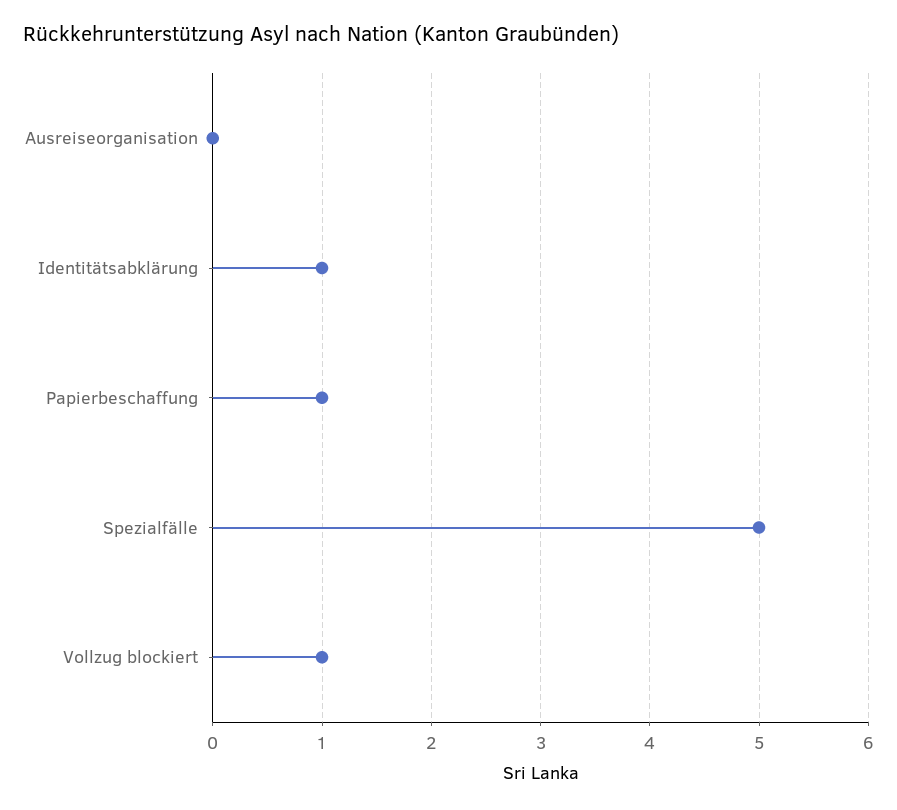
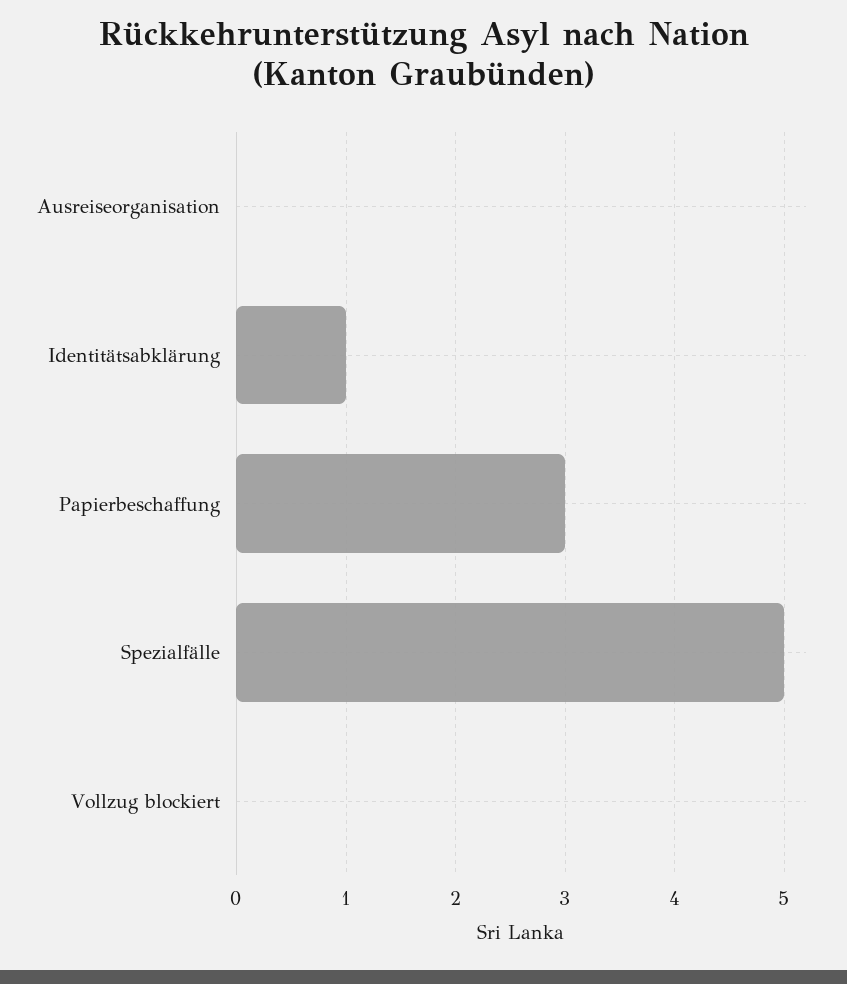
  {
    "Ausreiseorganisation": 0,
    "Identitätsabklärung": 1,
-   "Papierbeschaffung": 1,
+   "Papierbeschaffung": 3,
    "Spezialfälle": 5,
-   "Vollzug blockiert": 1
+   "Vollzug blockiert": 0
  }

